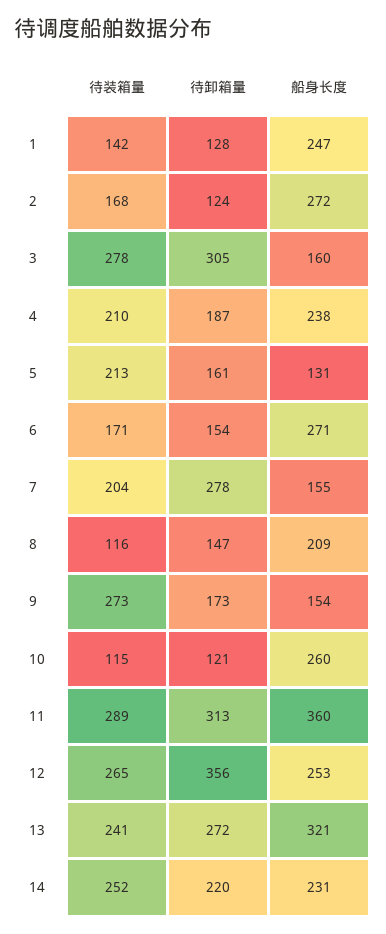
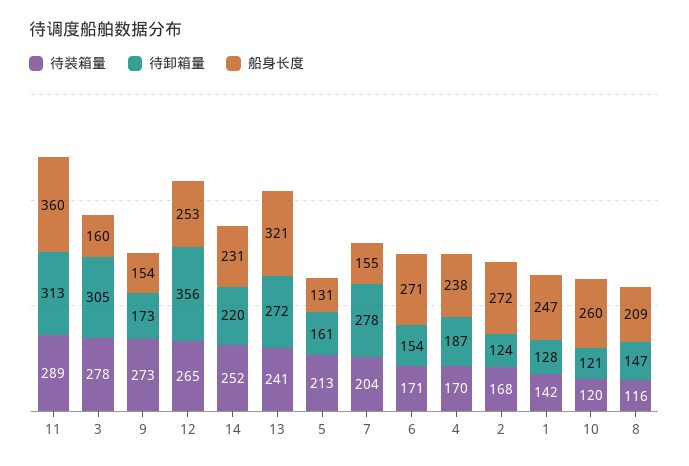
  {
    "待装箱量": {
      "1": 142,
      "2": 168,
      "3": 278,
-     "4": 210,
+     "4": 170,
      "5": 213,
      "6": 171,
      "7": 204,
      "8": 116,
      "9": 273,
-     "10": 115,
+     "10": 120,
      "11": 289,
      "12": 265,
      "13": 241,
      "14": 252
    },
    "待卸箱量": {
      "1": 128,
      "2": 124,
      "3": 305,
      "4": 187,
      "5": 161,
      "6": 154,
      "7": 278,
      "8": 147,
      "9": 173,
      "10": 121,
      "11": 313,
      "12": 356,
      "13": 272,
      "14": 220
    },
    "船身长度": {
      "1": 247,
      "2": 272,
      "3": 160,
      "4": 238,
      "5": 131,
      "6": 271,
      "7": 155,
      "8": 209,
      "9": 154,
      "10": 260,
      "11": 360,
      "12": 253,
      "13": 321,
      "14": 231
    }
  }

